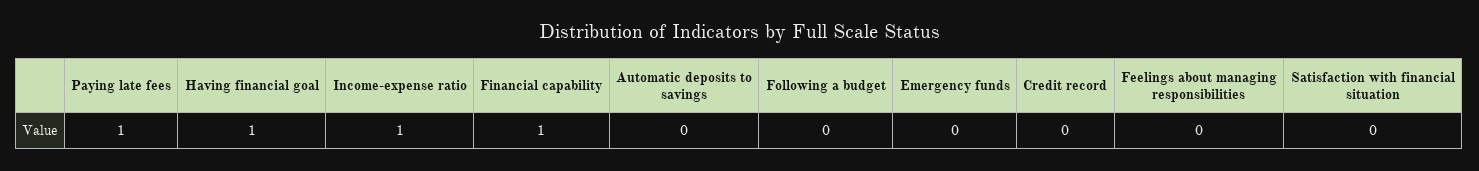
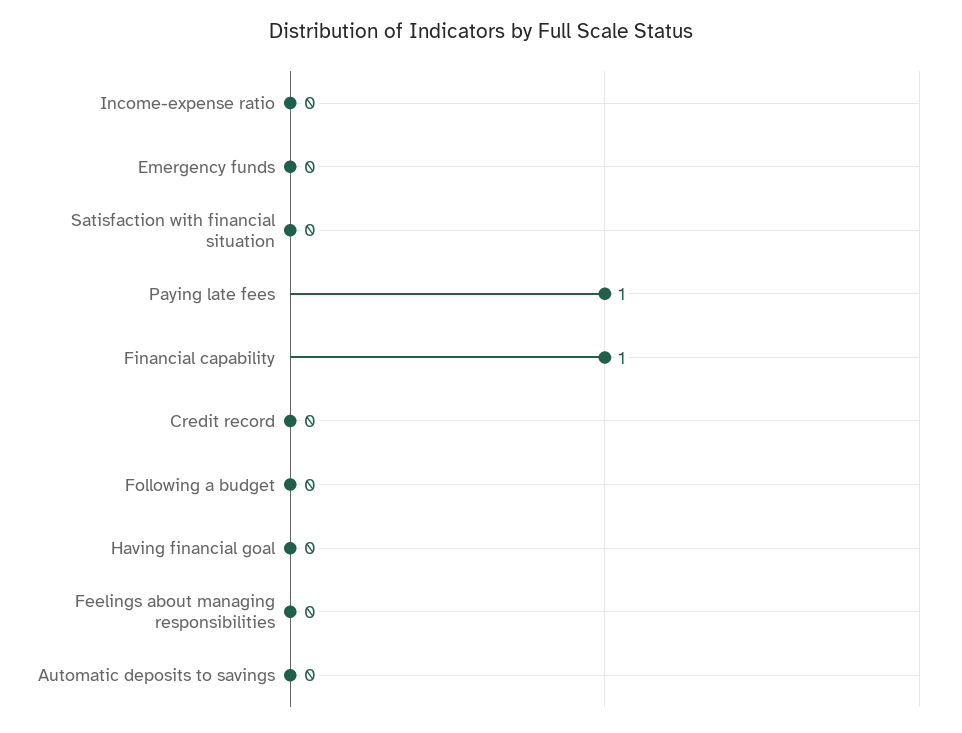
  {
    "Paying late fees": 1,
-   "Having financial goal": 1,
+   "Having financial goal": 0,
-   "Income-expense ratio": 1,
+   "Income-expense ratio": 0,
    "Financial capability": 1,
    "Automatic deposits to savings": 0,
    "Following a budget": 0,
    "Emergency funds": 0,
    "Credit record": 0,
    "Feelings about managing responsibilities": 0,
    "Satisfaction with financial situation": 0
  }

